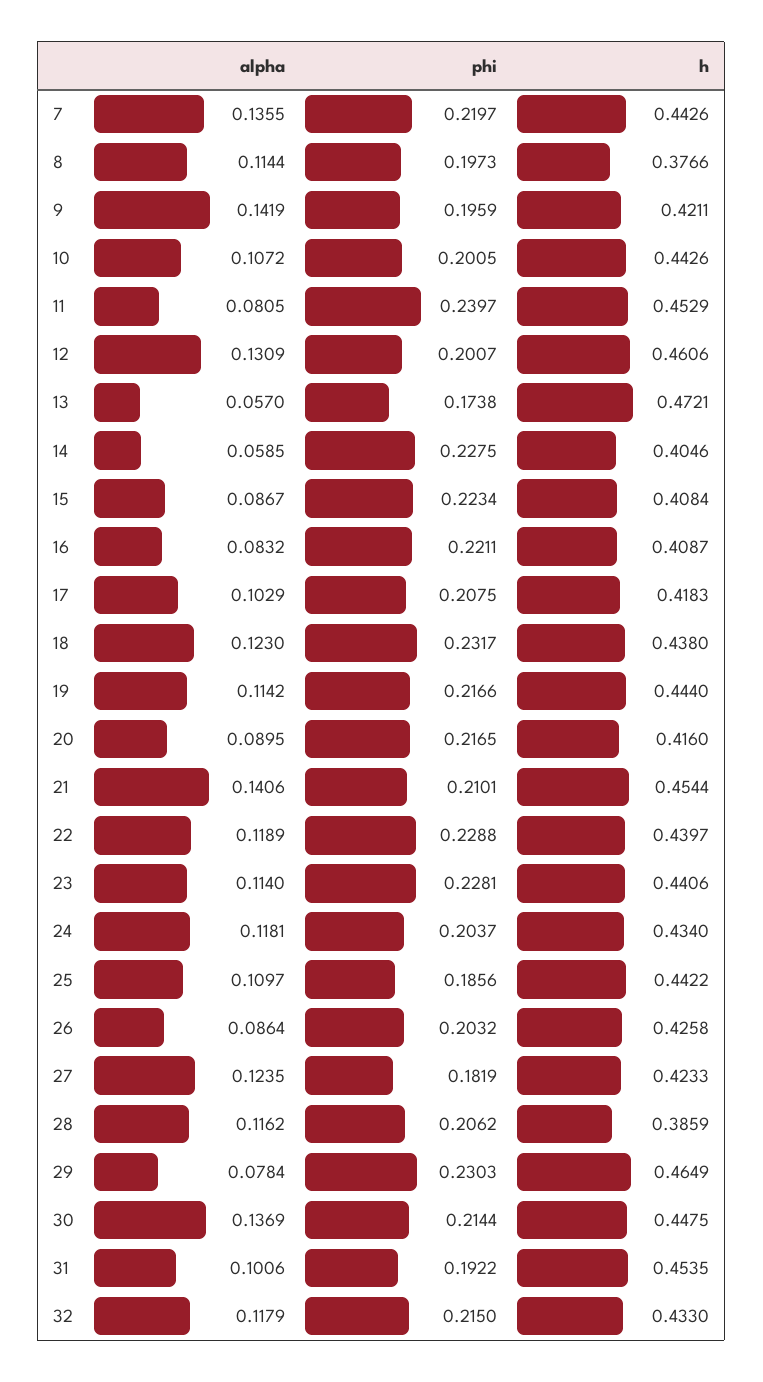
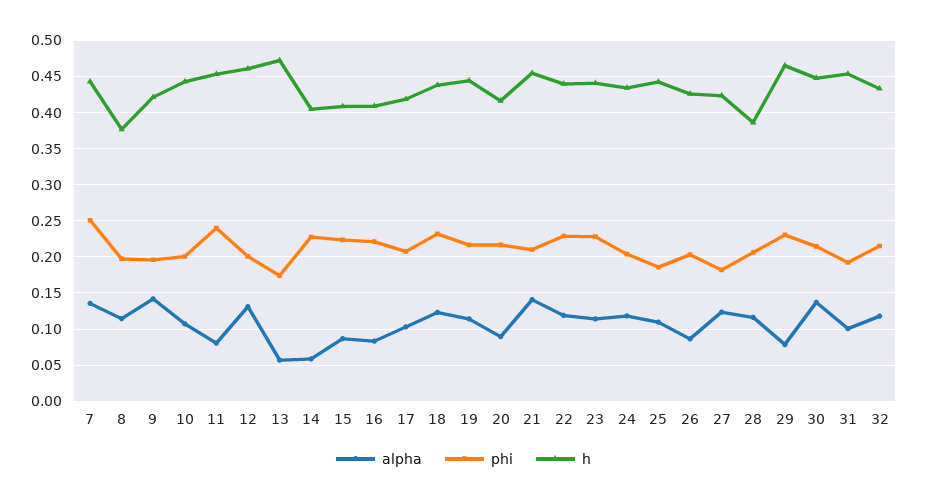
  {
    "alpha": {
      "7": 0.1355,
      "8": 0.1144,
      "9": 0.1419,
      "10": 0.1072,
      "11": 0.0805,
      "12": 0.1309,
      "13": 0.057,
      "14": 0.0585,
      "15": 0.0867,
      "16": 0.0832,
      "17": 0.1029,
      "18": 0.123,
      "19": 0.1142,
      "20": 0.0895,
      "21": 0.1406,
      "22": 0.1189,
      "23": 0.114,
      "24": 0.1181,
      "25": 0.1097,
      "26": 0.0864,
      "27": 0.1235,
      "28": 0.1162,
      "29": 0.0784,
      "30": 0.1369,
      "31": 0.1006,
      "32": 0.1179
    },
    "phi": {
-     "7": 0.2197,
+     "7": 0.25,
      "8": 0.1973,
      "9": 0.1959,
      "10": 0.2005,
      "11": 0.2397,
      "12": 0.2007,
      "13": 0.1738,
      "14": 0.2275,
      "15": 0.2234,
      "16": 0.2211,
      "17": 0.2075,
      "18": 0.2317,
      "19": 0.2166,
      "20": 0.2165,
      "21": 0.2101,
      "22": 0.2288,
      "23": 0.2281,
      "24": 0.2037,
      "25": 0.1856,
      "26": 0.2032,
      "27": 0.1819,
      "28": 0.2062,
      "29": 0.2303,
      "30": 0.2144,
      "31": 0.1922,
      "32": 0.215
    },
    "h": {
      "7": 0.4426,
      "8": 0.3766,
      "9": 0.4211,
      "10": 0.4426,
      "11": 0.4529,
      "12": 0.4606,
      "13": 0.4721,
      "14": 0.4046,
      "15": 0.4084,
      "16": 0.4087,
      "17": 0.4183,
      "18": 0.438,
      "19": 0.444,
      "20": 0.416,
      "21": 0.4544,
      "22": 0.4397,
      "23": 0.4406,
      "24": 0.434,
      "25": 0.4422,
      "26": 0.4258,
      "27": 0.4233,
      "28": 0.3859,
      "29": 0.4649,
      "30": 0.4475,
      "31": 0.4535,
      "32": 0.433
    }
  }

